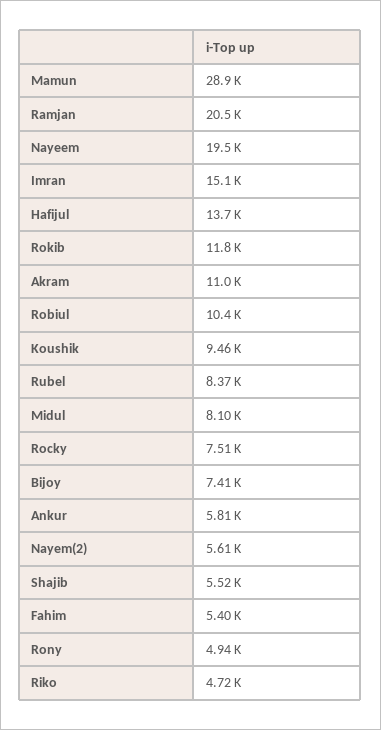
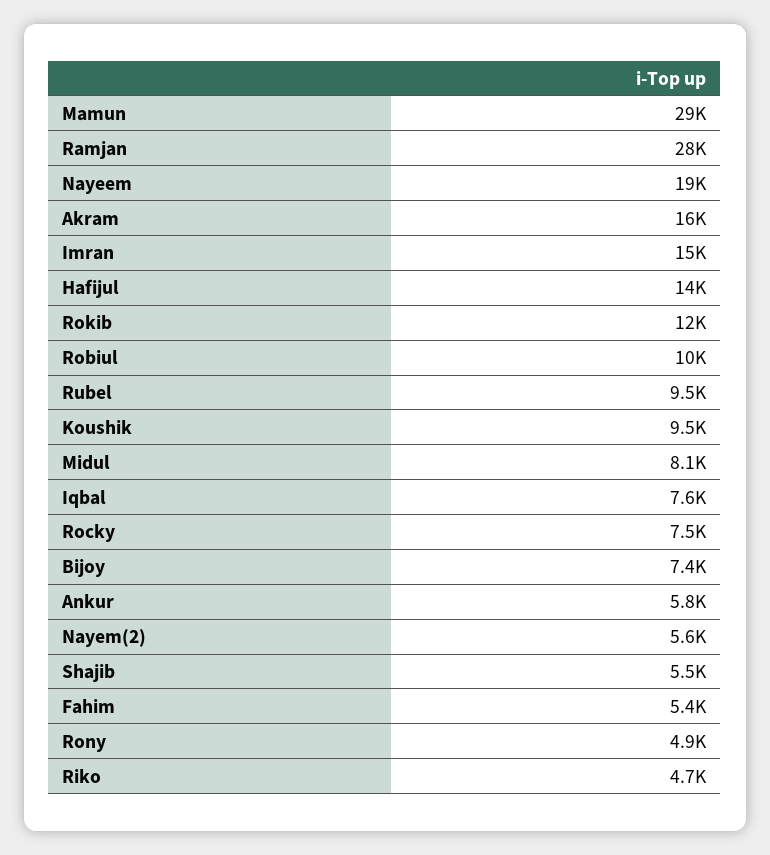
  {
    "Mamun": 28900,
-   "Ramjan": 20500,
+   "Ramjan": 28000,
    "Nayeem": 19500,
    "Imran": 15100,
    "Hafijul": 13700,
    "Rokib": 11800,
-   "Akram": 11000,
+   "Akram": 16000,
    "Robiul": 10400,
    "Koushik": 9460,
-   "Rubel": 8370,
+   "Rubel": 9500,
    "Midul": 8100,
    "Rocky": 7510,
    "Bijoy": 7410,
    "Ankur": 5810,
    "Nayem(2)": 5610,
    "Shajib": 5520,
    "Fahim": 5400,
    "Rony": 4940,
-   "Riko": 4720
+   "Riko": 4720,
+   "Iqbal": 7600
  }

